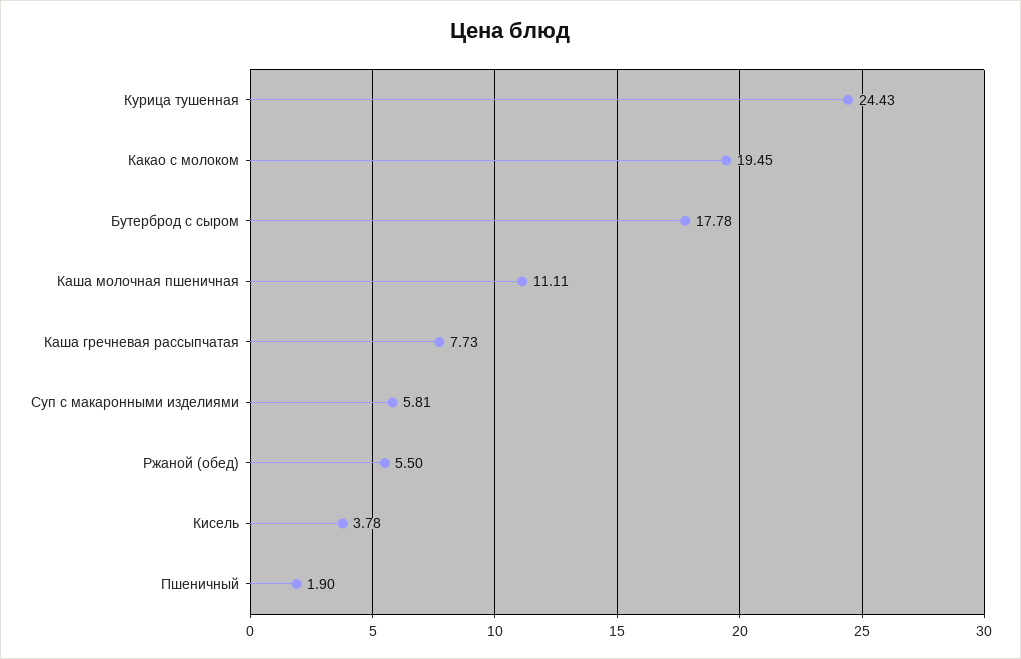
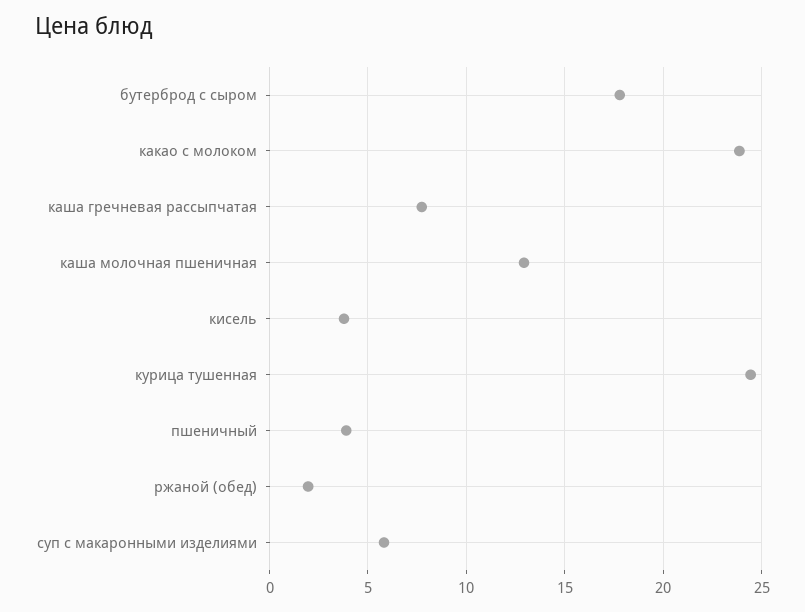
  {
    "Курица тушенная": 24.43,
-   "Какао с молоком": 19.45,
+   "Какао с молоком": 24,
    "Бутерброд с сыром": 17.78,
-   "Каша молочная пшеничная": 11.11,
+   "Каша молочная пшеничная": 13,
    "Каша гречневая рассыпчатая": 7.73,
    "Суп с макаронными изделиями": 5.81,
-   "Ржаной (обед)": 5.5,
+   "Ржаной (обед)": 2,
    "Кисель": 3.78,
-   "Пшеничный": 1.9
+   "Пшеничный": 4
  }

